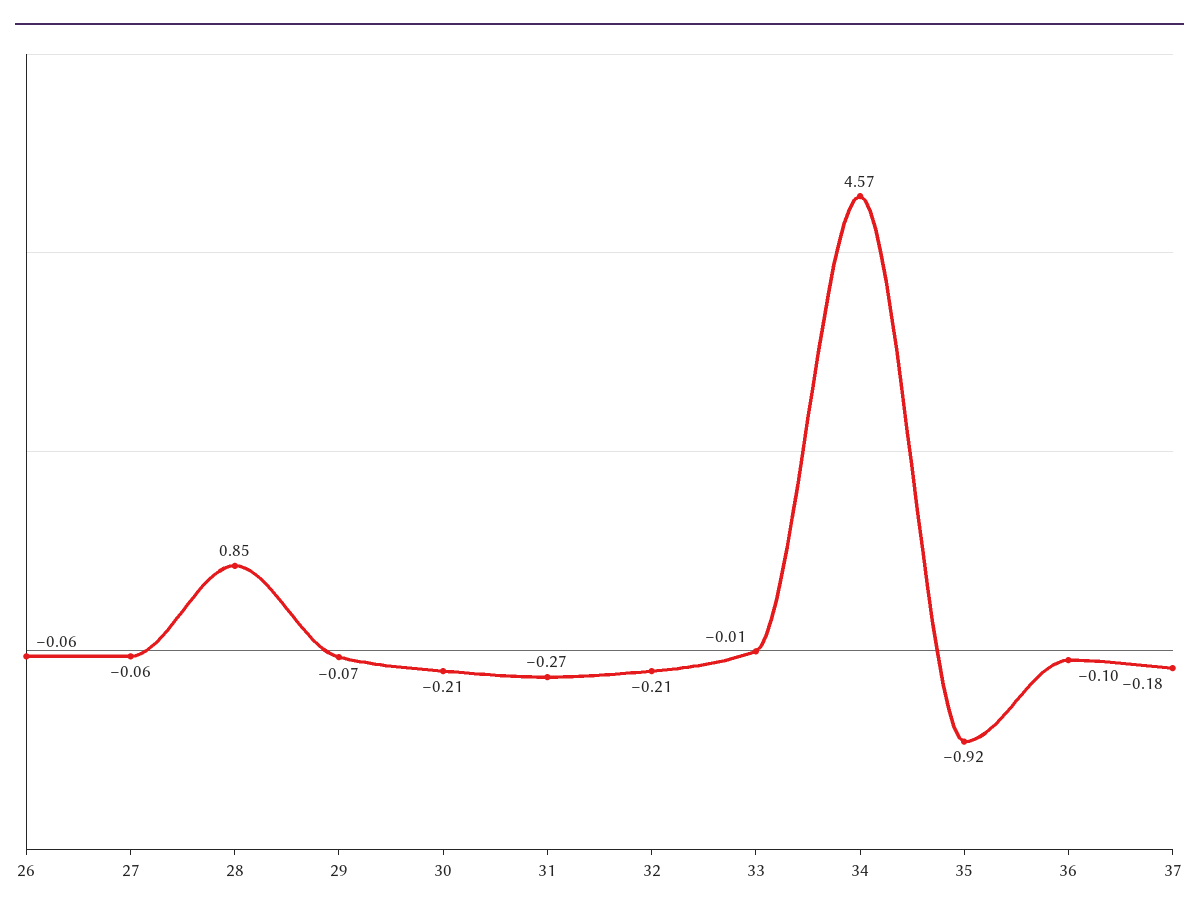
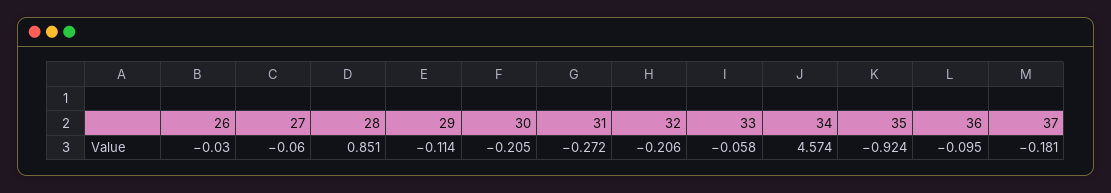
  {
-   "26": -0.06,
+   "26": -0.03,
    "27": -0.06,
    "28": 0.851,
-   "29": -0.07,
+   "29": -0.114,
    "30": -0.205,
    "31": -0.272,
    "32": -0.206,
-   "33": -0.01,
+   "33": -0.058,
    "34": 4.574,
    "35": -0.924,
    "36": -0.095,
    "37": -0.181
  }

